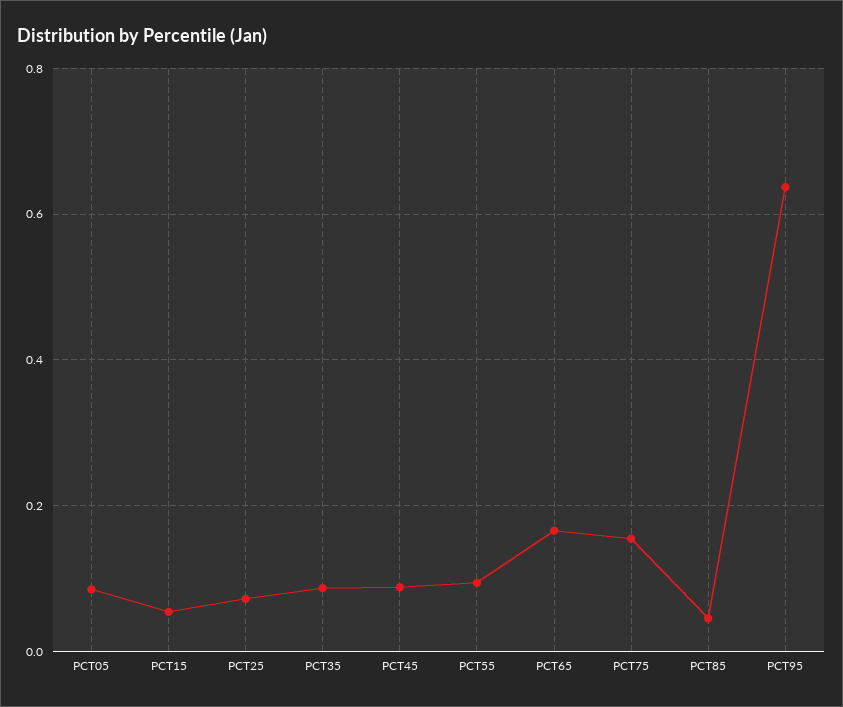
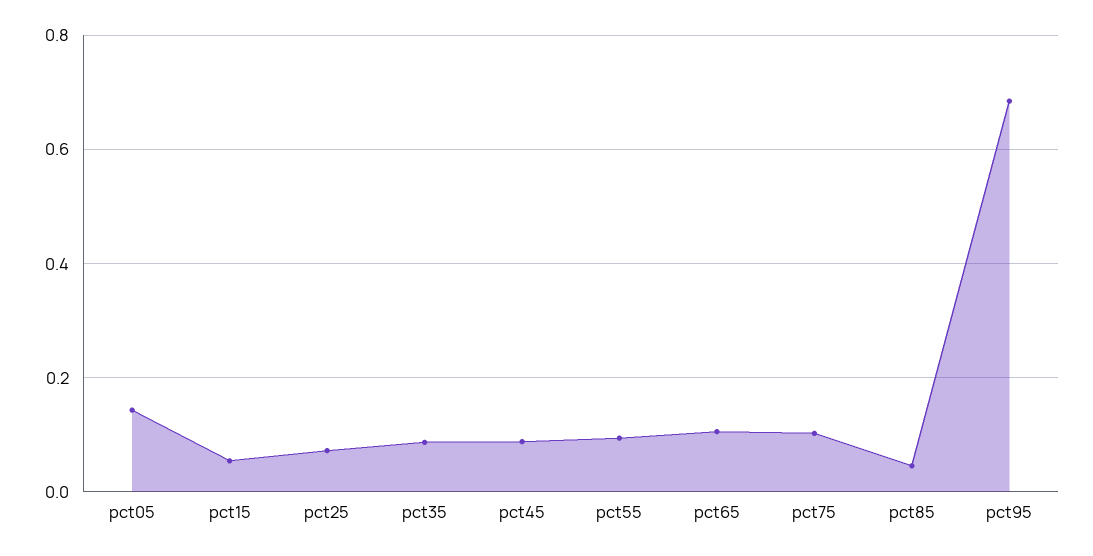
  {
-   "PCT05": 0.08,
+   "PCT05": 0.14,
    "PCT15": 0.06,
    "PCT25": 0.08,
    "PCT35": 0.08,
    "PCT45": 0.08,
    "PCT55": 0.1,
-   "PCT65": 0.16,
+   "PCT65": 0.1,
-   "PCT75": 0.16,
+   "PCT75": 0.1,
    "PCT85": 0.04,
-   "PCT95": 0.64
+   "PCT95": 0.68
  }

